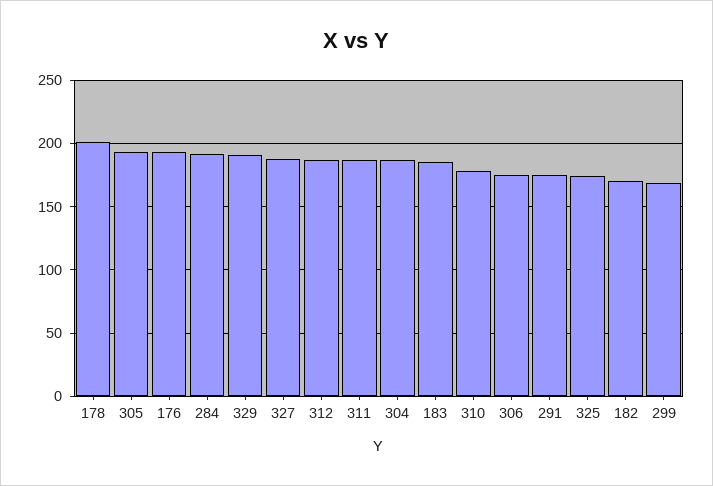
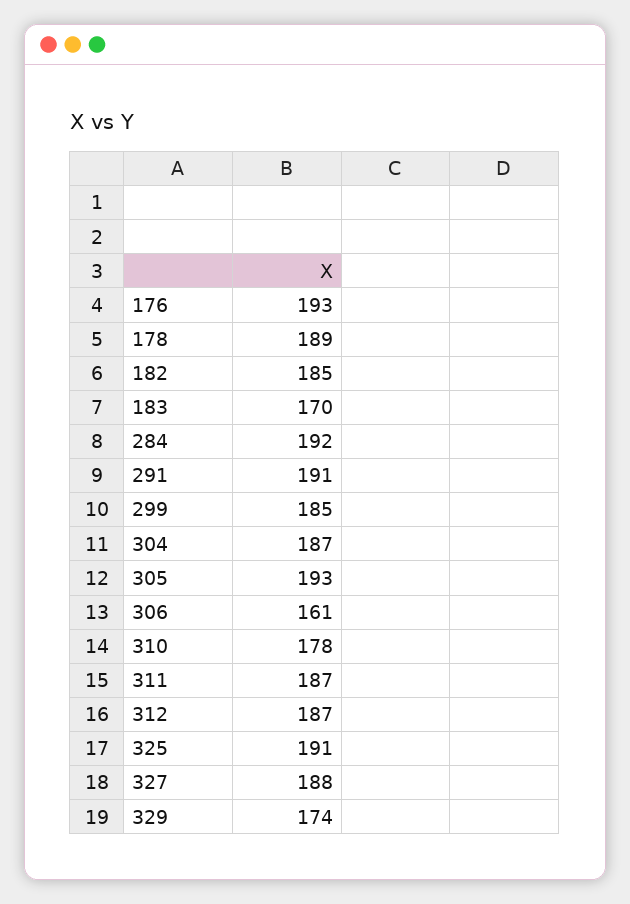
  {
-   "178": 200,
+   "178": 189,
    "305": 193,
    "176": 193,
    "284": 192,
-   "329": 190,
+   "329": 174,
    "327": 188,
    "312": 187,
    "311": 187,
    "304": 187,
-   "183": 185,
+   "183": 170,
    "310": 178,
-   "306": 175,
+   "306": 161,
-   "291": 175,
+   "291": 191,
-   "325": 175,
+   "325": 191,
-   "182": 170,
+   "182": 185,
-   "299": 170
+   "299": 185
  }

